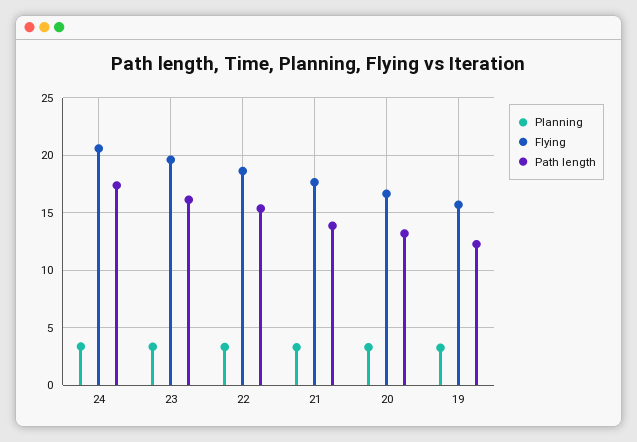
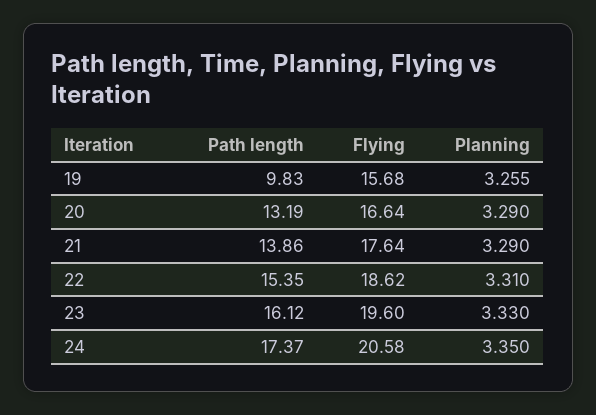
  {
    "Planning": {
      "24": 3.35,
      "23": 3.33,
      "22": 3.31,
      "21": 3.29,
      "20": 3.29,
      "19": 3.255
    },
    "Flying": {
      "24": 20.58,
      "23": 19.6,
      "22": 18.62,
      "21": 17.64,
      "20": 16.64,
      "19": 15.68
    },
    "Path length": {
      "24": 17.37,
      "23": 16.12,
      "22": 15.35,
      "21": 13.86,
      "20": 13.19,
-     "19": 12
+     "19": 9.83
    }
  }

